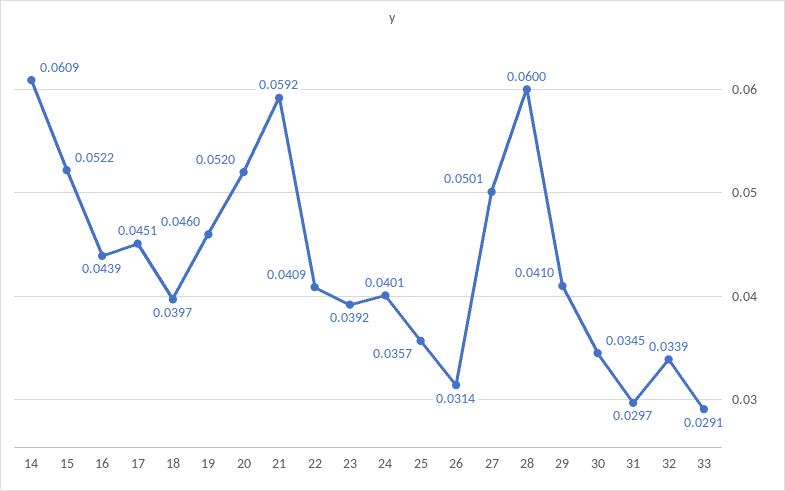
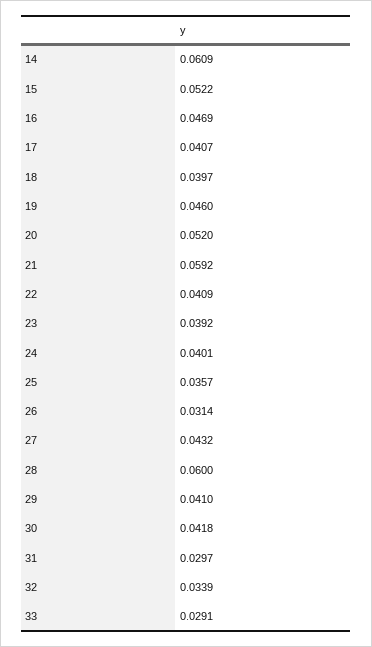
  {
    "14": 0.0609,
    "15": 0.0522,
-   "16": 0.0439,
+   "16": 0.0469,
-   "17": 0.0451,
+   "17": 0.0407,
    "18": 0.0397,
    "19": 0.046,
    "20": 0.052,
    "21": 0.0592,
    "22": 0.0409,
    "23": 0.0392,
    "24": 0.0401,
    "25": 0.0357,
    "26": 0.0314,
-   "27": 0.0501,
+   "27": 0.0432,
    "28": 0.06,
    "29": 0.041,
-   "30": 0.0345,
+   "30": 0.0418,
    "31": 0.0297,
    "32": 0.0339,
    "33": 0.0291
  }

